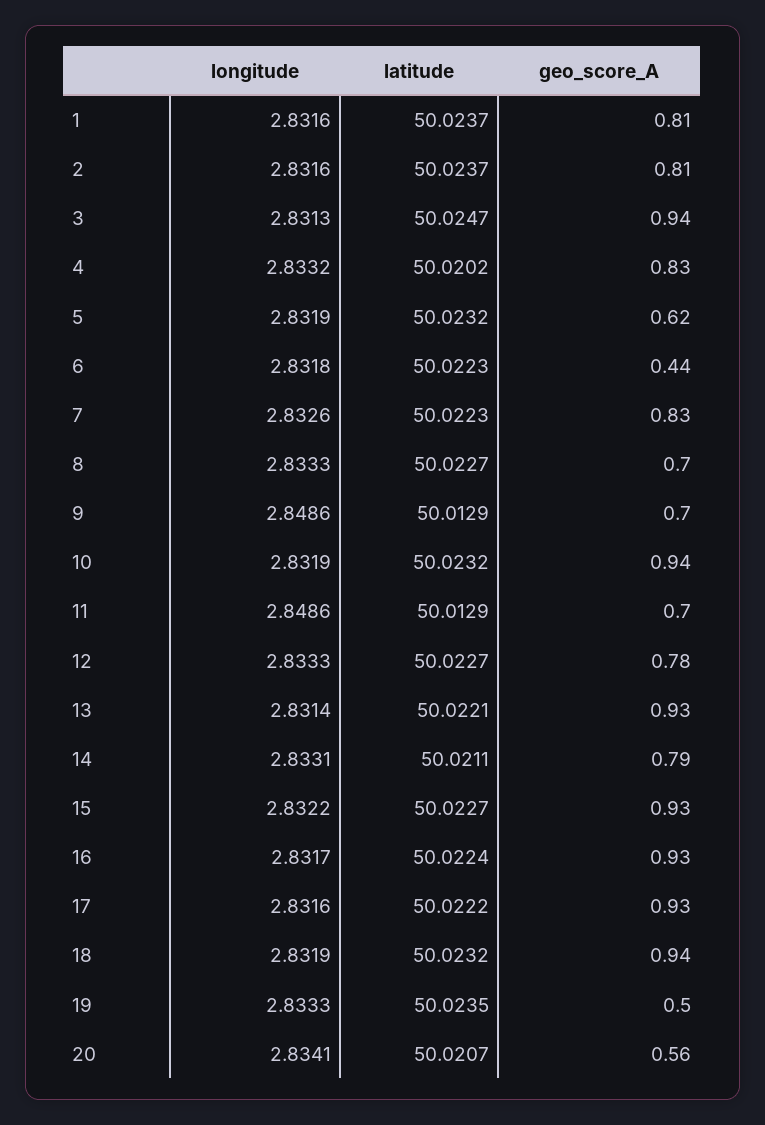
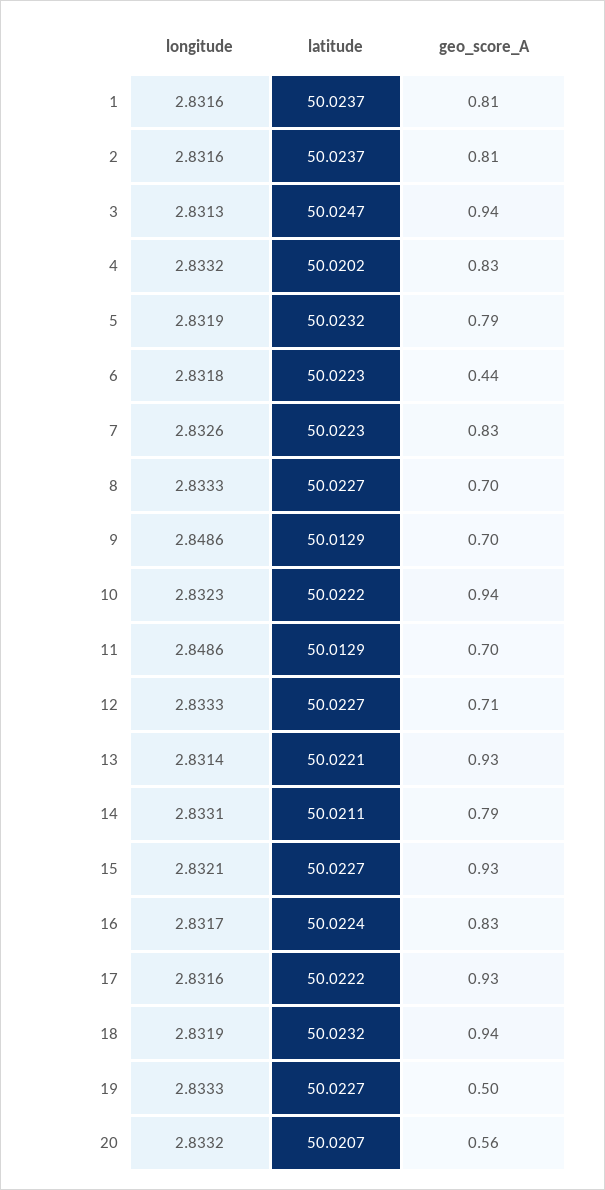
  {
    "longitude": {
      "1": 2.8316,
      "2": 2.8316,
      "3": 2.8313,
      "4": 2.8332,
      "5": 2.8319,
      "6": 2.8318,
      "7": 2.8326,
      "8": 2.8333,
      "9": 2.8486,
-     "10": 2.8319,
+     "10": 2.8323,
      "11": 2.8486,
      "12": 2.8333,
      "13": 2.8314,
      "14": 2.8331,
-     "15": 2.8322,
+     "15": 2.8321,
      "16": 2.8317,
      "17": 2.8316,
      "18": 2.8319,
      "19": 2.8333,
-     "20": 2.8341
+     "20": 2.8332
    },
    "latitude": {
      "1": 50.0237,
      "2": 50.0237,
      "3": 50.0247,
      "4": 50.0202,
      "5": 50.0232,
      "6": 50.0223,
      "7": 50.0223,
      "8": 50.0227,
      "9": 50.0129,
-     "10": 50.0232,
+     "10": 50.0222,
      "11": 50.0129,
      "12": 50.0227,
      "13": 50.0221,
      "14": 50.0211,
      "15": 50.0227,
      "16": 50.0224,
      "17": 50.0222,
      "18": 50.0232,
-     "19": 50.0235,
+     "19": 50.0227,
      "20": 50.0207
    },
    "geo_score_A": {
      "1": 0.81,
      "2": 0.81,
      "3": 0.94,
      "4": 0.83,
-     "5": 0.62,
+     "5": 0.79,
      "6": 0.44,
      "7": 0.83,
      "8": 0.7,
      "9": 0.7,
      "10": 0.94,
      "11": 0.7,
-     "12": 0.78,
+     "12": 0.71,
      "13": 0.93,
      "14": 0.79,
      "15": 0.93,
-     "16": 0.93,
+     "16": 0.83,
      "17": 0.93,
      "18": 0.94,
      "19": 0.5,
      "20": 0.56
    }
  }

